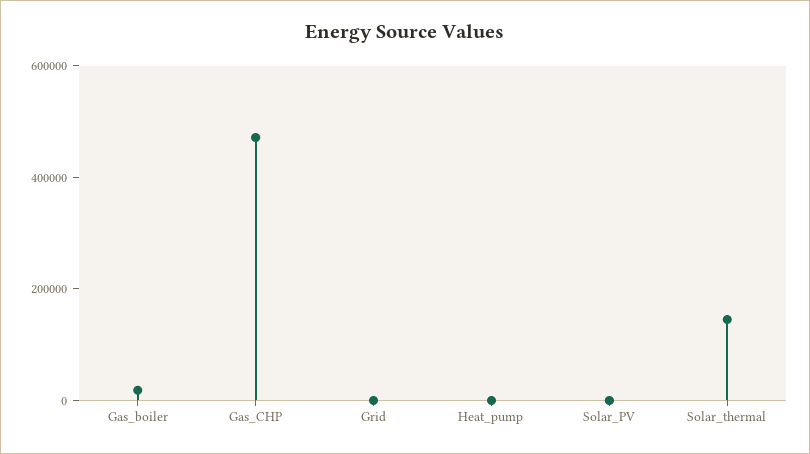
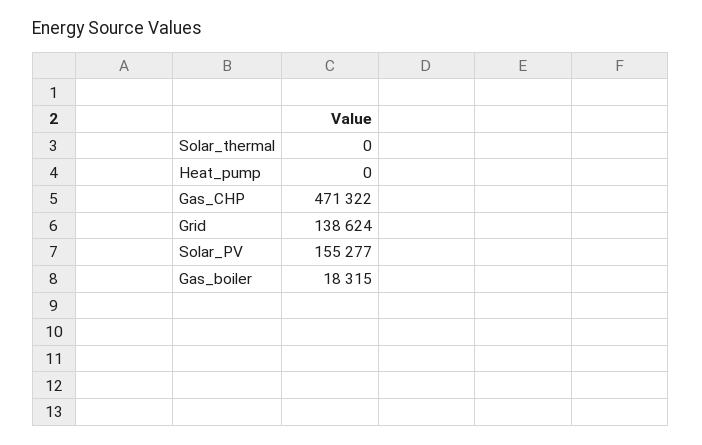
  {
    "Gas_boiler": 18315,
    "Gas_CHP": 471322,
-   "Grid": 0,
+   "Grid": 138624,
    "Heat_pump": 0,
-   "Solar_PV": 0,
+   "Solar_PV": 155277,
-   "Solar_thermal": 150000
+   "Solar_thermal": 0
  }

